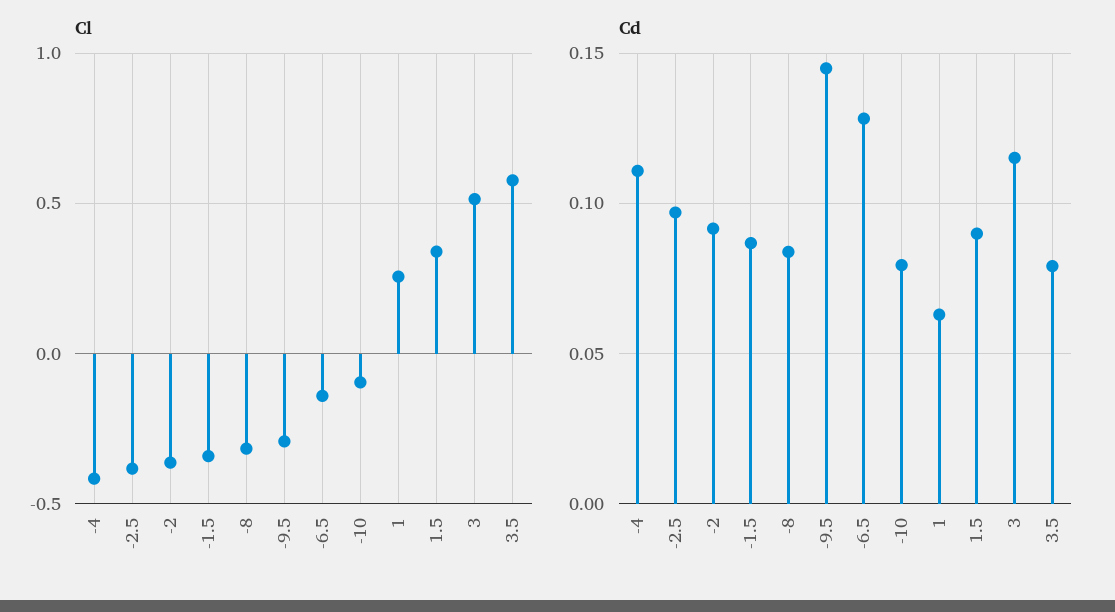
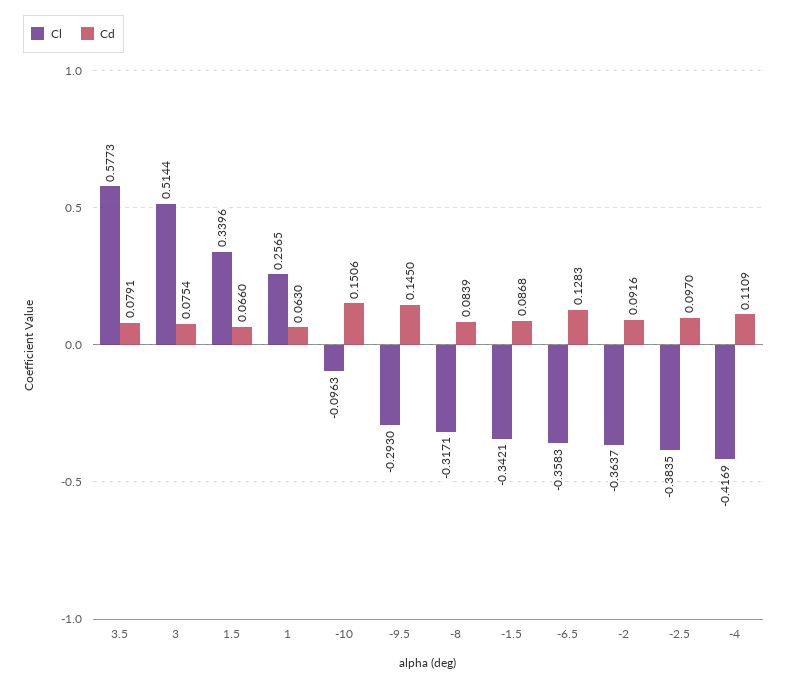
  {
    "Cl": {
      "-4": -0.4169,
      "-2.5": -0.3835,
      "-2": -0.3637,
      "-1.5": -0.3421,
      "-8": -0.3171,
      "-9.5": -0.293,
-     "-6.5": -0.15,
+     "-6.5": -0.3583,
      "-10": -0.0963,
      "1": 0.2565,
      "1.5": 0.3396,
      "3": 0.5144,
      "3.5": 0.5773
    },
    "Cd": {
      "-4": 0.1109,
      "-2.5": 0.097,
      "-2": 0.0916,
      "-1.5": 0.0868,
      "-8": 0.0839,
      "-9.5": 0.145,
      "-6.5": 0.1283,
-     "-10": 0.08,
+     "-10": 0.1506,
      "1": 0.063,
-     "1.5": 0.09,
+     "1.5": 0.066,
-     "3": 0.115,
+     "3": 0.0754,
      "3.5": 0.0791
    }
  }

